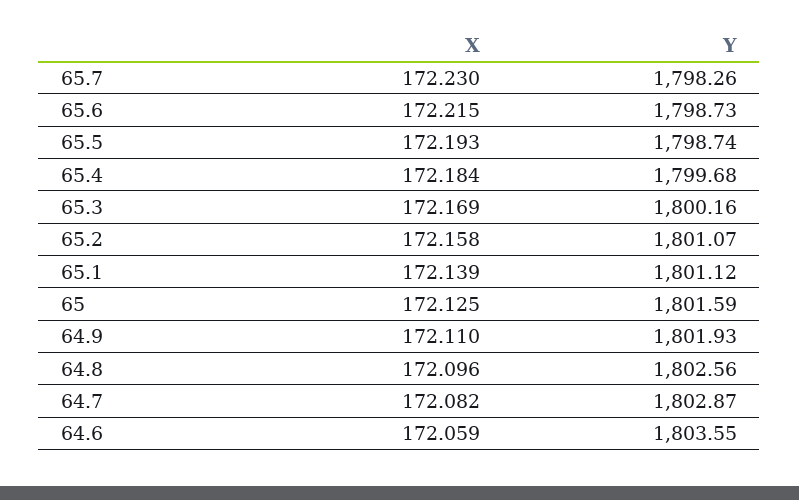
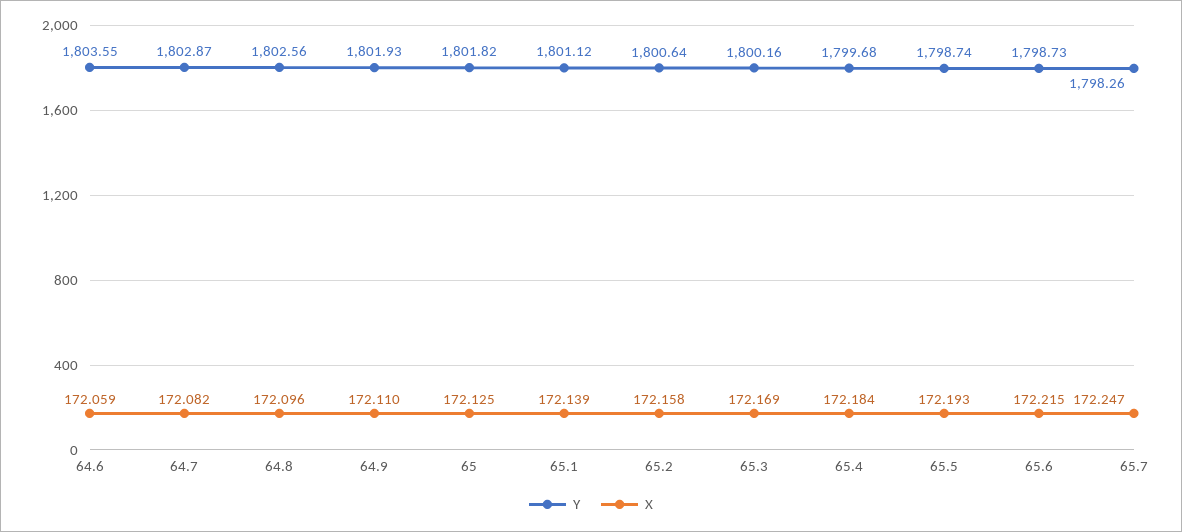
  {
    "X": {
-     "65.7": 172.23,
+     "65.7": 172.247,
      "65.6": 172.215,
      "65.5": 172.193,
      "65.4": 172.184,
      "65.3": 172.169,
      "65.2": 172.158,
      "65.1": 172.139,
      "65": 172.125,
      "64.9": 172.11,
      "64.8": 172.096,
      "64.7": 172.082,
      "64.6": 172.059
    },
    "Y": {
      "65.7": 1798.26,
      "65.6": 1798.73,
      "65.5": 1798.74,
      "65.4": 1799.68,
      "65.3": 1800.16,
-     "65.2": 1801.07,
+     "65.2": 1800.64,
      "65.1": 1801.12,
-     "65": 1801.59,
+     "65": 1801.82,
      "64.9": 1801.93,
      "64.8": 1802.56,
      "64.7": 1802.87,
      "64.6": 1803.55
    }
  }

